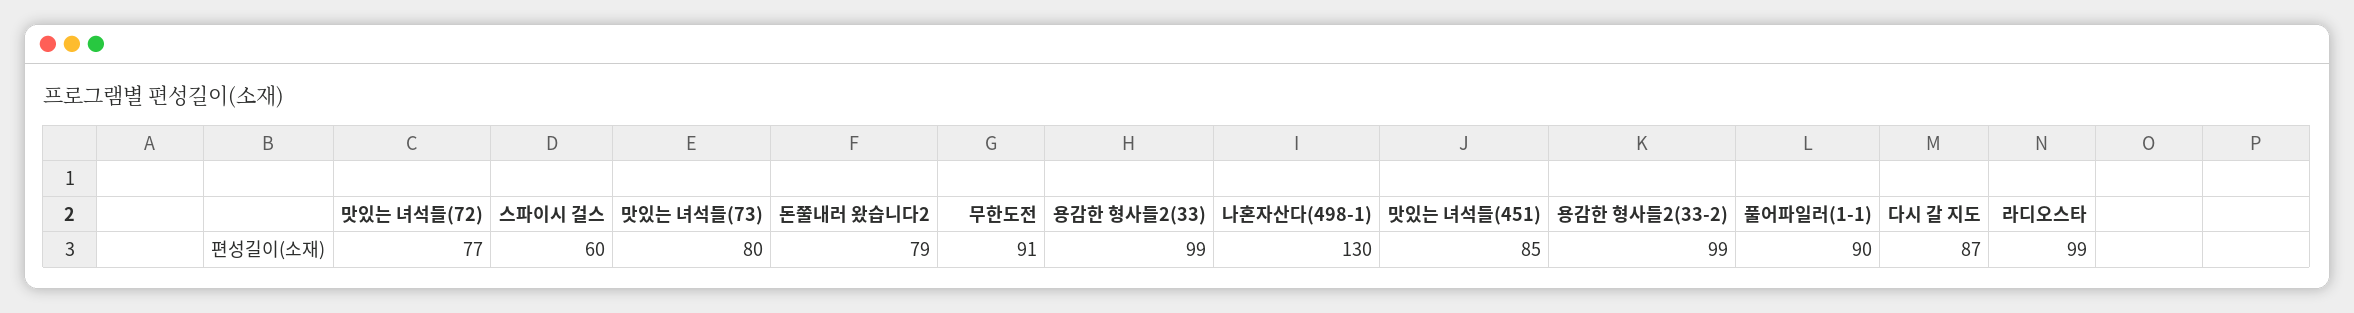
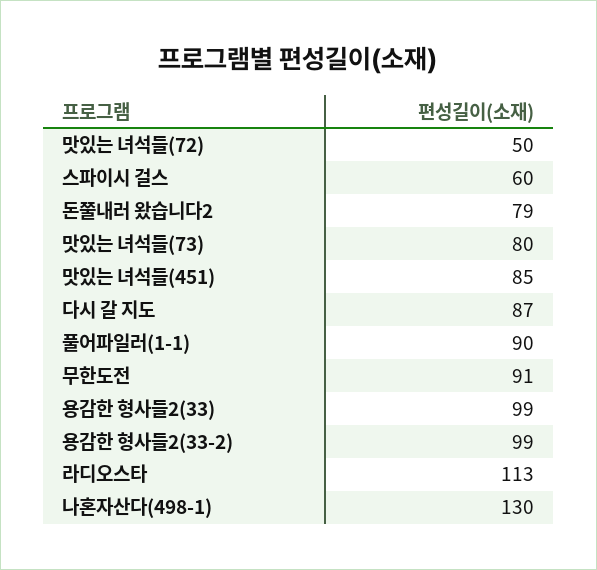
  {
-   "맛있는 녀석들(72)": 77,
+   "맛있는 녀석들(72)": 50,
    "스파이시 걸스": 60,
    "맛있는 녀석들(73)": 80,
    "돈쭐내러 왔습니다2": 79,
    "무한도전": 91,
    "용감한 형사들2(33)": 99,
    "나혼자산다(498-1)": 130,
    "맛있는 녀석들(451)": 85,
    "용감한 형사들2(33-2)": 99,
    "풀어파일러(1-1)": 90,
    "다시 갈 지도": 87,
-   "라디오스타": 99
+   "라디오스타": 113
  }

